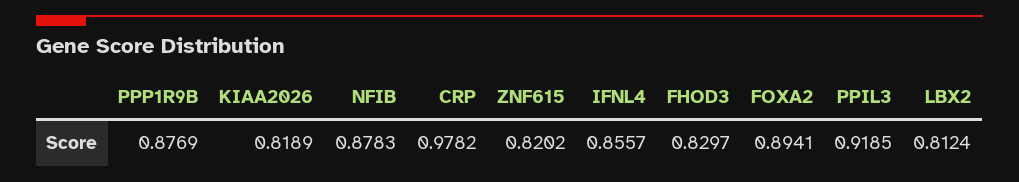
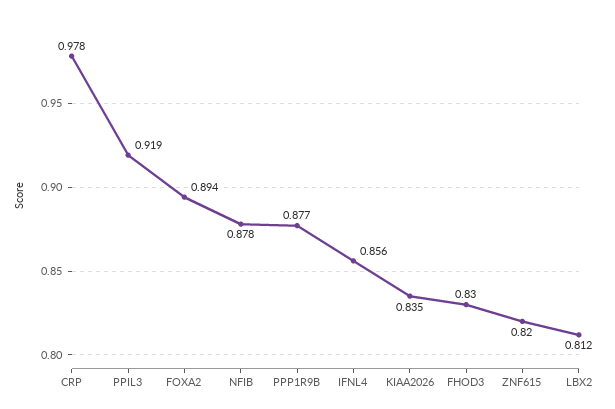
  {
    "PPP1R9B": 0.8769,
-   "KIAA2026": 0.8189,
+   "KIAA2026": 0.835,
    "NFIB": 0.8783,
    "CRP": 0.9782,
    "ZNF615": 0.8202,
    "IFNL4": 0.8557,
    "FHOD3": 0.8297,
    "FOXA2": 0.8941,
    "PPIL3": 0.9185,
    "LBX2": 0.8124
  }

